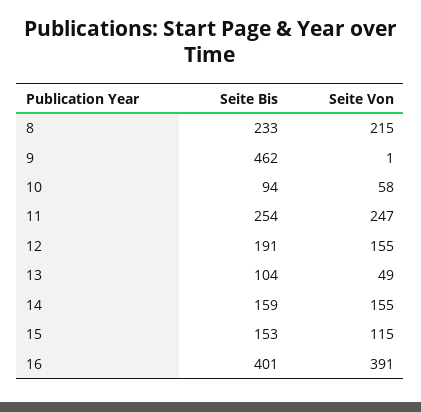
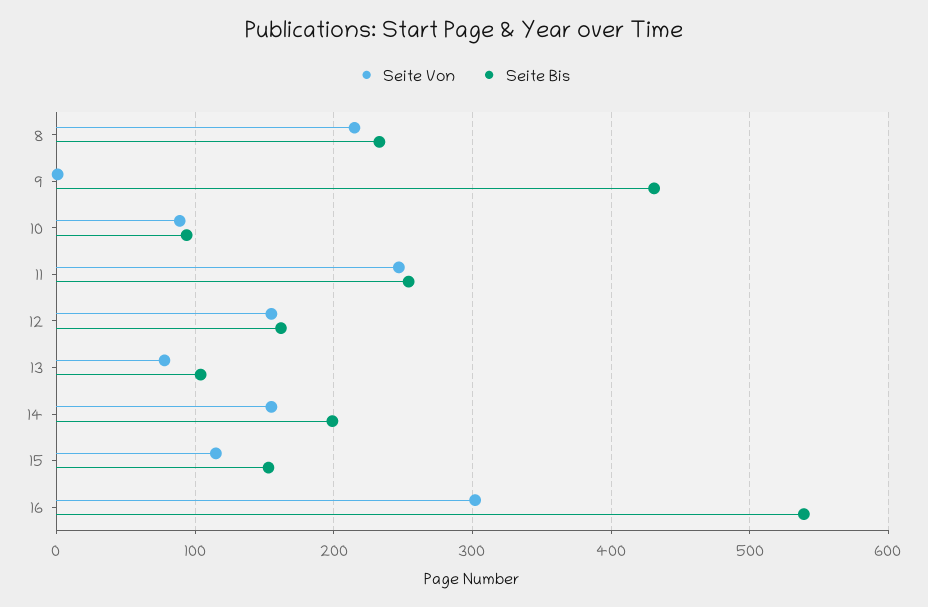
  {
    "Seite Bis": {
      "8": 233,
-     "9": 462,
+     "9": 430,
      "10": 94,
      "11": 254,
-     "12": 191,
+     "12": 160,
      "13": 104,
-     "14": 159,
+     "14": 200,
      "15": 153,
-     "16": 401
+     "16": 540
    },
    "Seite Von": {
      "8": 215,
      "9": 1,
-     "10": 58,
+     "10": 90,
      "11": 247,
      "12": 155,
-     "13": 49,
+     "13": 80,
      "14": 155,
      "15": 115,
-     "16": 391
+     "16": 300
    }
  }

